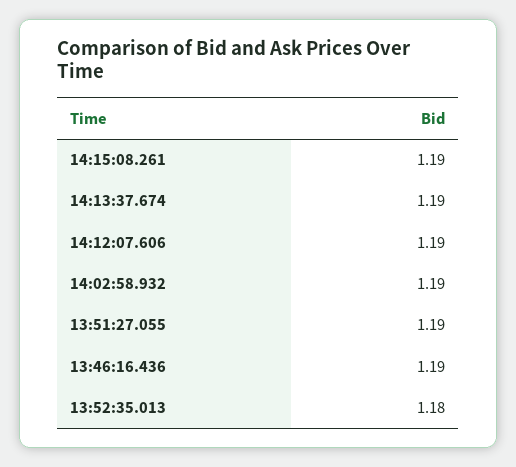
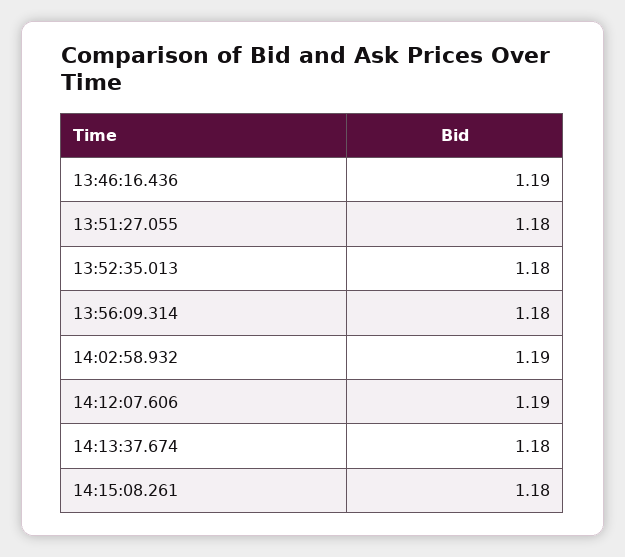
  {
-   "14:15:08.261": 1.19,
+   "14:15:08.261": 1.18,
-   "14:13:37.674": 1.19,
+   "14:13:37.674": 1.18,
    "14:12:07.606": 1.19,
    "14:02:58.932": 1.19,
-   "13:51:27.055": 1.19,
+   "13:51:27.055": 1.18,
    "13:46:16.436": 1.19,
-   "13:52:35.013": 1.18
+   "13:52:35.013": 1.18,
+   "13:56:09.314": 1.18
  }

